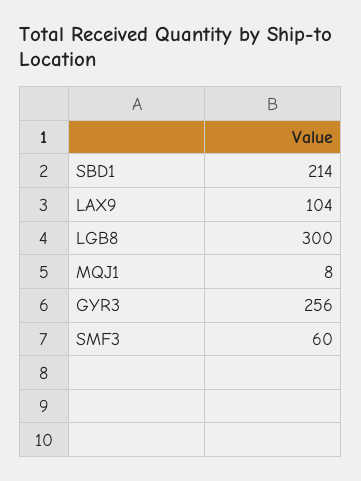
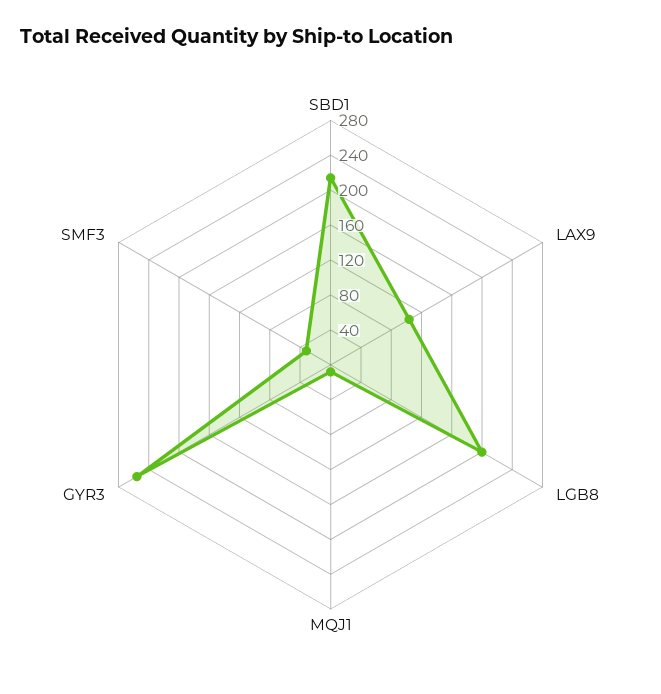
  {
    "SBD1": 214,
    "LAX9": 104,
-   "LGB8": 300,
+   "LGB8": 200,
    "MQJ1": 8,
    "GYR3": 256,
-   "SMF3": 60
+   "SMF3": 30
  }

